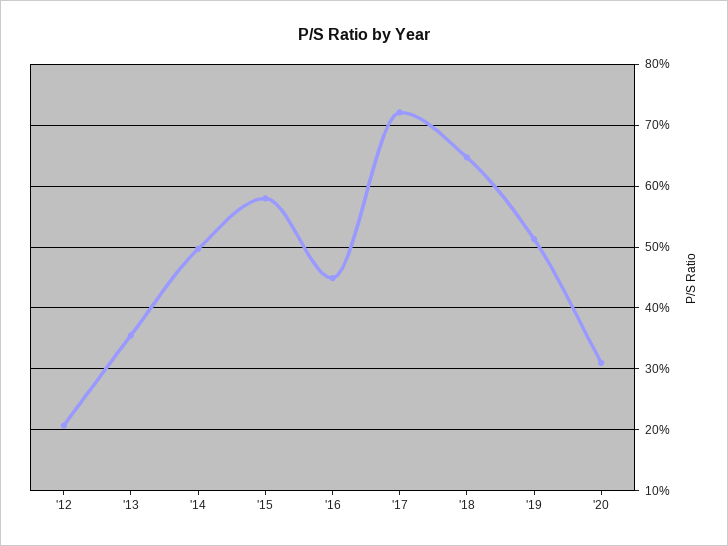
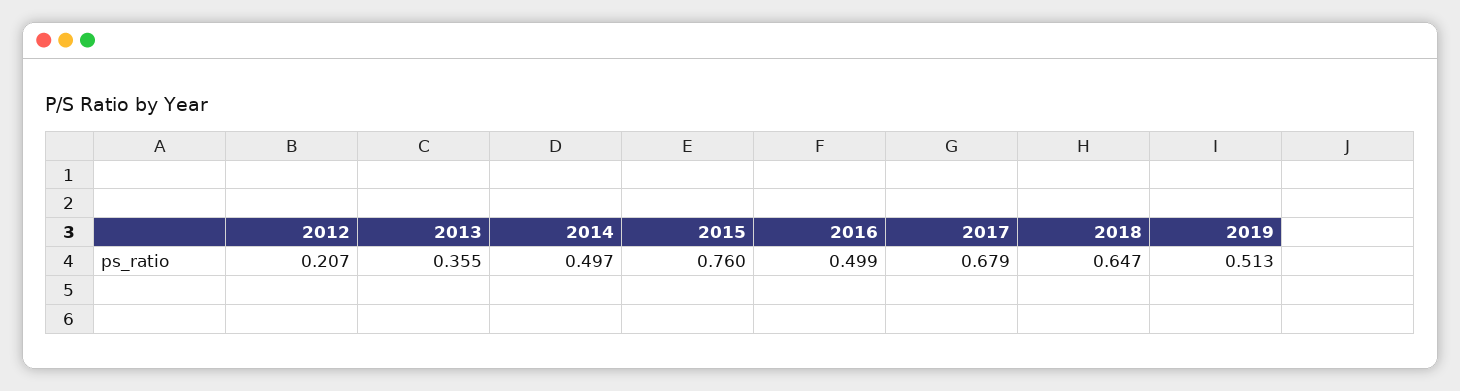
  {
    "'12": 0.207,
    "'13": 0.355,
    "'14": 0.497,
-   "'15": 0.58,
+   "'15": 0.76,
-   "'16": 0.45,
+   "'16": 0.499,
-   "'17": 0.72,
+   "'17": 0.679,
    "'18": 0.647,
-   "'19": 0.513,
+   "'19": 0.513
-   "'20": 0.31
  }

